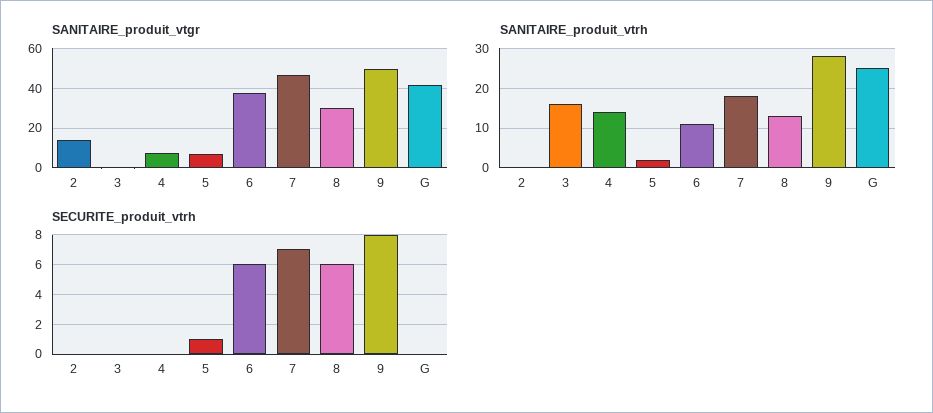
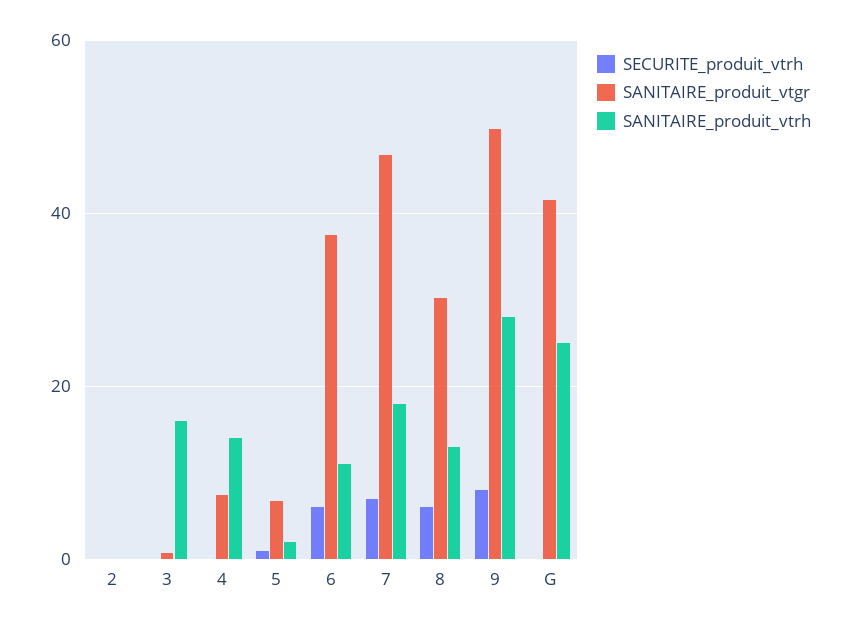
  {
    "SANITAIRE_produit_vtgr": {
-     "2": 15,
+     "2": 0,
      "3": 0,
      "4": 8,
      "5": 6,
      "6": 38,
      "7": 46,
      "8": 30,
      "9": 50,
      "G": 42
    },
    "SANITAIRE_produit_vtrh": {
      "2": 0,
      "3": 16,
      "4": 14,
      "5": 2,
      "6": 12,
      "7": 18,
      "8": 14,
      "9": 28,
      "G": 26
    },
    "SECURITE_produit_vtrh": {
      "2": 0,
      "3": 0,
      "4": 0,
      "5": 1,
      "6": 6,
      "7": 7,
      "8": 6,
      "9": 8,
      "G": 0
    }
  }

